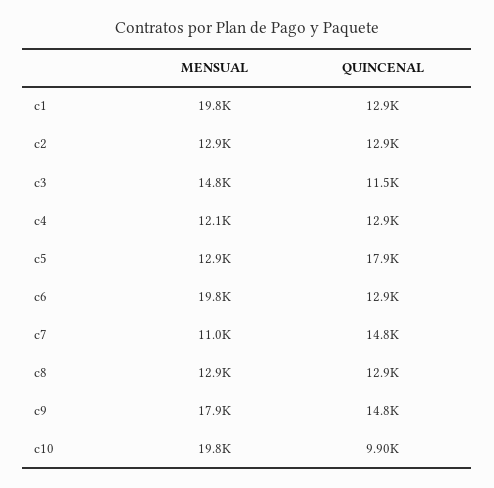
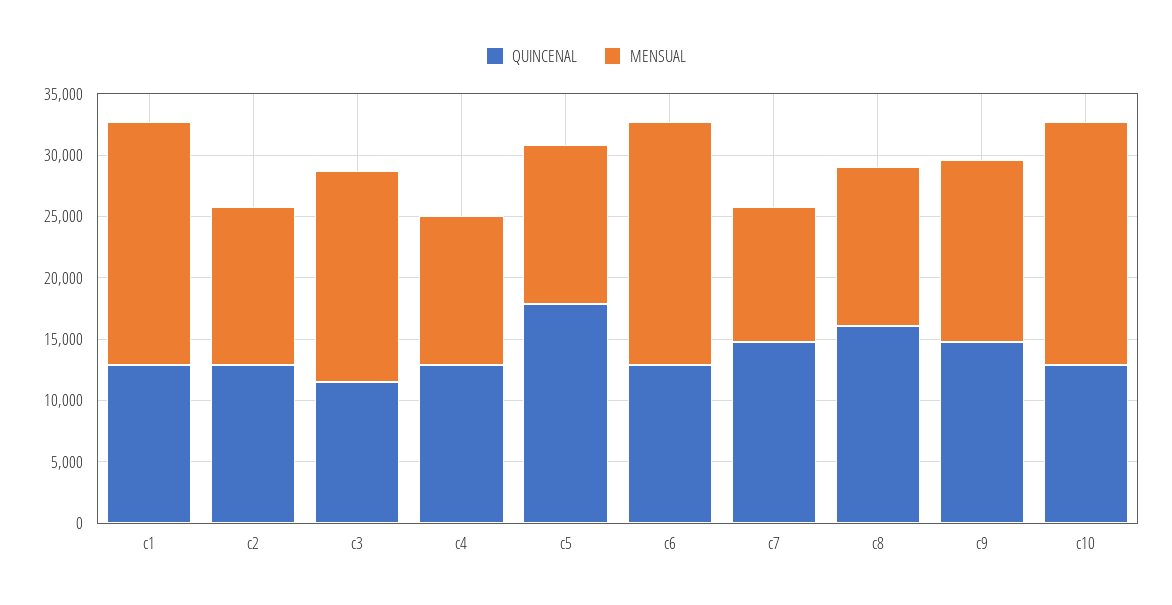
  {
    "MENSUAL": {
      "c1": 19800,
      "c2": 12900,
-     "c3": 14800,
+     "c3": 17000,
      "c4": 12100,
      "c5": 12900,
      "c6": 19800,
      "c7": 11000,
      "c8": 12900,
-     "c9": 17900,
+     "c9": 15000,
      "c10": 19800
    },
    "QUINCENAL": {
      "c1": 12900,
      "c2": 12900,
      "c3": 11500,
      "c4": 12900,
      "c5": 17900,
      "c6": 12900,
      "c7": 14800,
-     "c8": 12900,
+     "c8": 16000,
      "c9": 14800,
-     "c10": 9900
+     "c10": 13000
    }
  }

